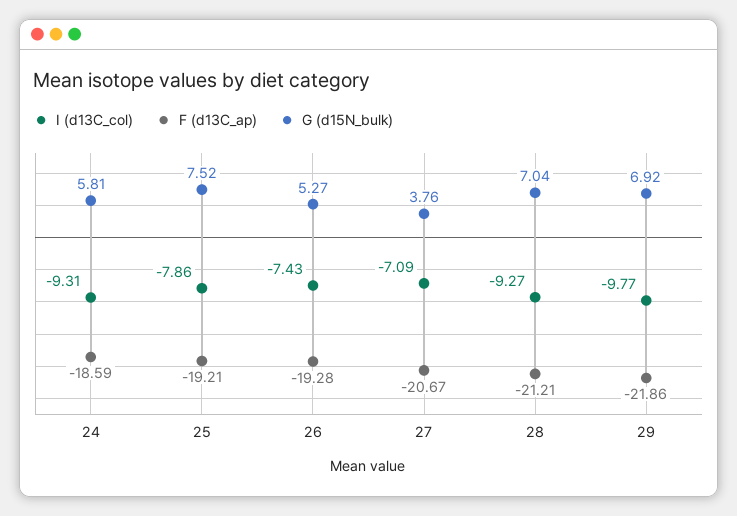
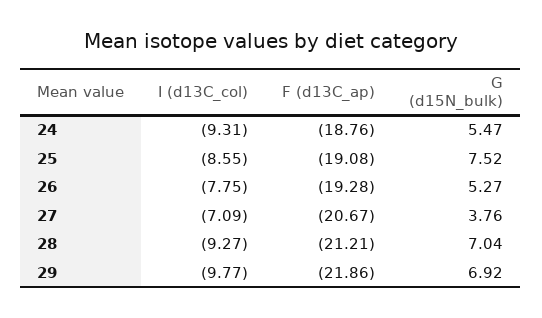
  {
    "I (d13C_col)": {
      "24": -9.31,
-     "25": -7.86,
+     "25": -8.55,
-     "26": -7.43,
+     "26": -7.75,
      "27": -7.09,
      "28": -9.27,
      "29": -9.77
    },
    "F (d13C_ap)": {
-     "24": -18.59,
+     "24": -18.76,
-     "25": -19.21,
+     "25": -19.08,
      "26": -19.28,
      "27": -20.67,
      "28": -21.21,
      "29": -21.86
    },
    "G (d15N_bulk)": {
-     "24": 5.81,
+     "24": 5.47,
      "25": 7.52,
      "26": 5.27,
      "27": 3.76,
      "28": 7.04,
      "29": 6.92
    }
  }

